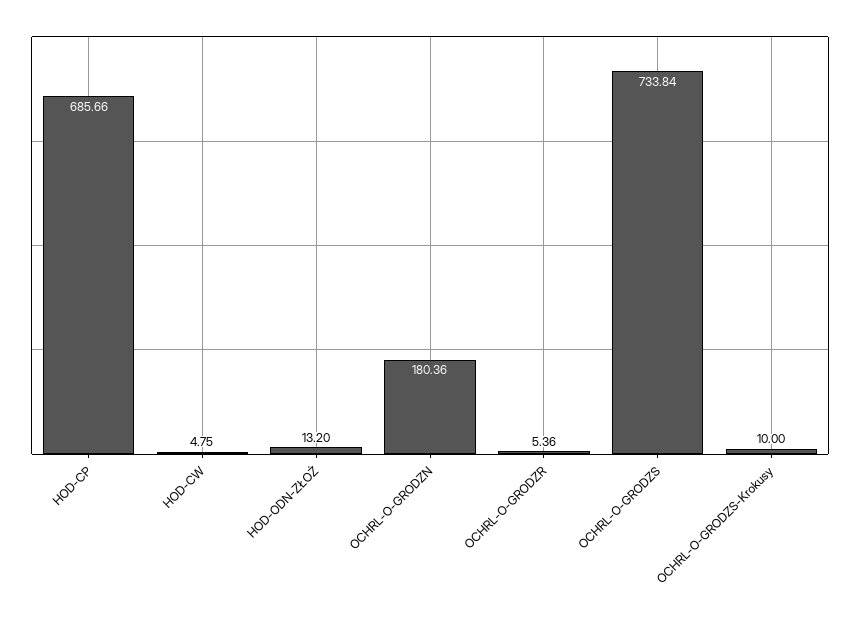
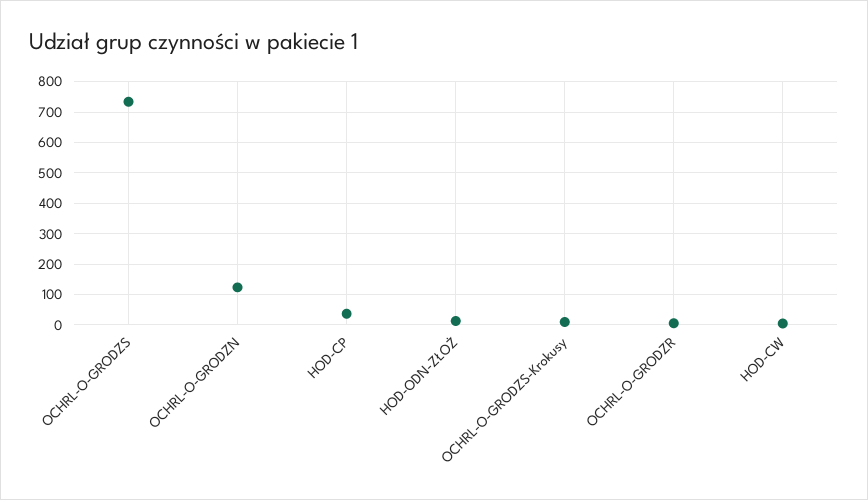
  {
-   "HOD-CP": 685.66,
+   "HOD-CP": 40,
    "HOD-CW": 4.75,
    "HOD-ODN-ZŁOŻ": 13.2,
-   "OCHRL-O-GRODZN": 180.36,
+   "OCHRL-O-GRODZN": 120,
    "OCHRL-O-GRODZR": 5.36,
    "OCHRL-O-GRODZS": 733.84,
    "OCHRL-O-GRODZS-Krokusy": 10
  }

